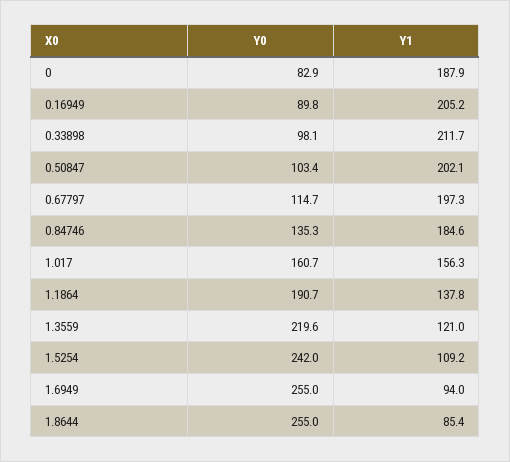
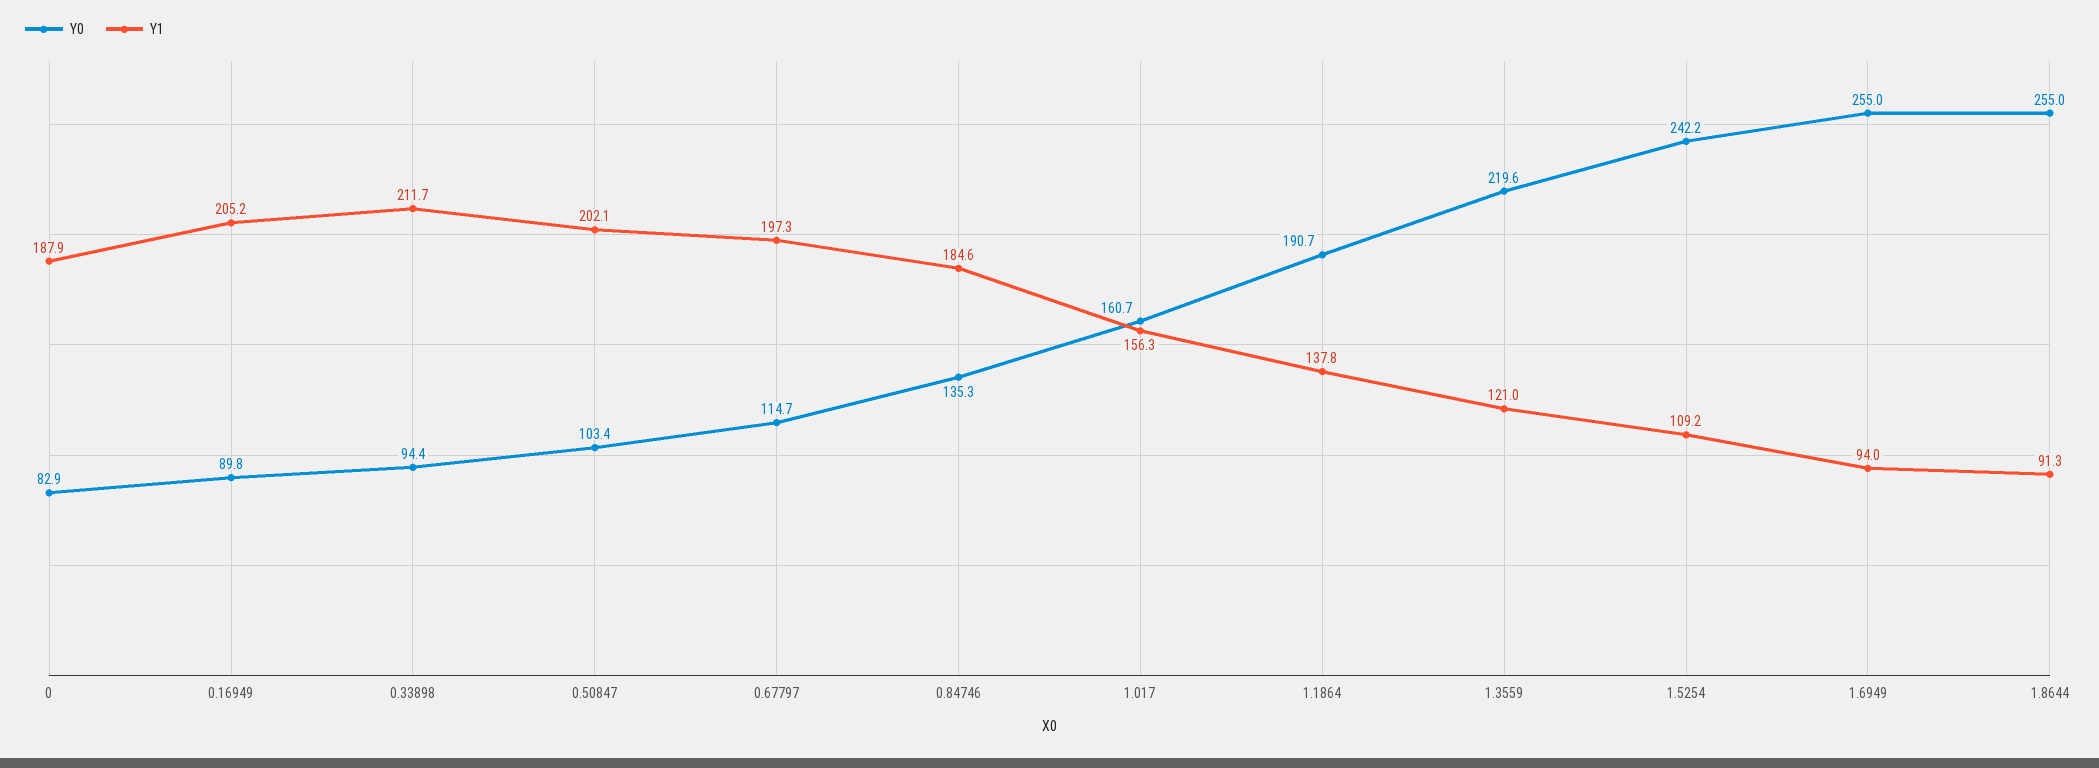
  {
    "Y0": {
      "0": 82.9,
      "0.16949": 89.8,
-     "0.33898": 98.1,
+     "0.33898": 94.4,
      "0.50847": 103.4,
      "0.67797": 114.7,
      "0.84746": 135.3,
      "1.017": 160.7,
      "1.1864": 190.7,
      "1.3559": 219.6,
-     "1.5254": 242,
+     "1.5254": 242.2,
      "1.6949": 255,
      "1.8644": 255
    },
    "Y1": {
      "0": 187.9,
      "0.16949": 205.2,
      "0.33898": 211.7,
      "0.50847": 202.1,
      "0.67797": 197.3,
      "0.84746": 184.6,
      "1.017": 156.3,
      "1.1864": 137.8,
      "1.3559": 121,
      "1.5254": 109.2,
      "1.6949": 94,
-     "1.8644": 85.4
+     "1.8644": 91.3
    }
  }

